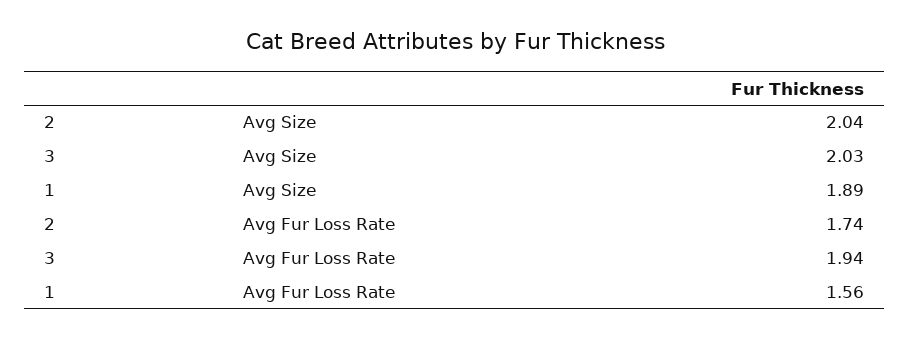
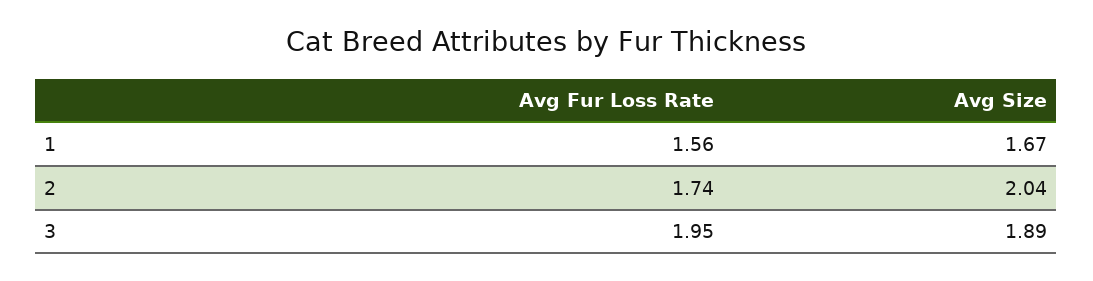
  {
    "2": {
      "Avg Size": 2.04,
      "Avg Fur Loss Rate": 1.74
    },
    "3": {
-     "Avg Size": 2.03,
+     "Avg Size": 1.89,
-     "Avg Fur Loss Rate": 1.94
+     "Avg Fur Loss Rate": 1.95
    },
    "1": {
-     "Avg Size": 1.89,
+     "Avg Size": 1.67,
      "Avg Fur Loss Rate": 1.56
    }
  }

